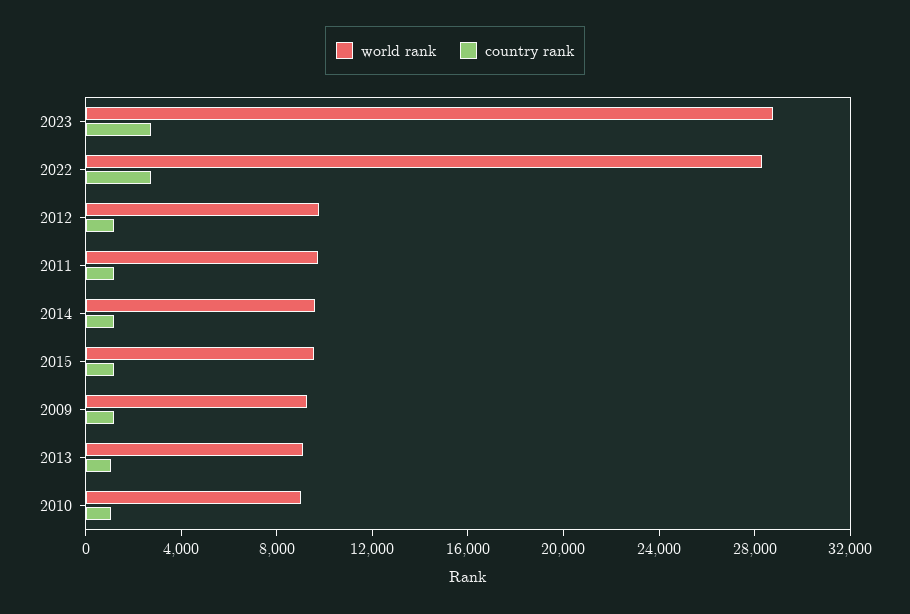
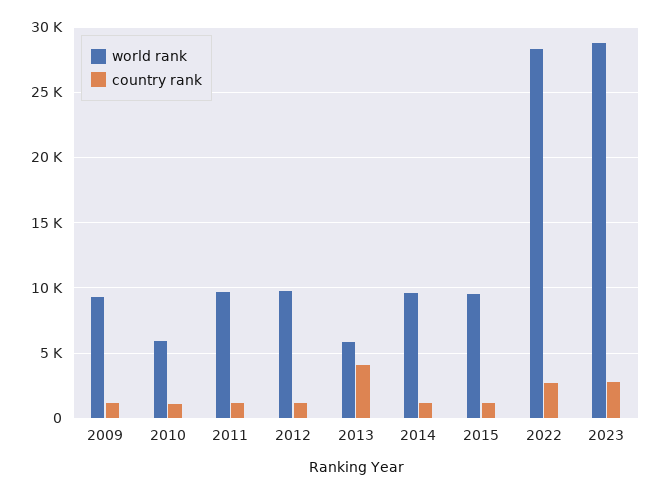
  {
    "world rank": {
      "2023": 29000,
      "2022": 28500,
      "2012": 10000,
      "2011": 9500,
      "2014": 9500,
      "2015": 9500,
      "2009": 9500,
-     "2013": 9000,
+     "2013": 6000,
-     "2010": 9000
+     "2010": 6000
    },
    "country rank": {
      "2023": 2500,
      "2022": 2500,
      "2012": 1000,
      "2011": 1000,
      "2014": 1000,
      "2015": 1000,
      "2009": 1000,
-     "2013": 1000,
+     "2013": 4000,
      "2010": 1000
    }
  }

